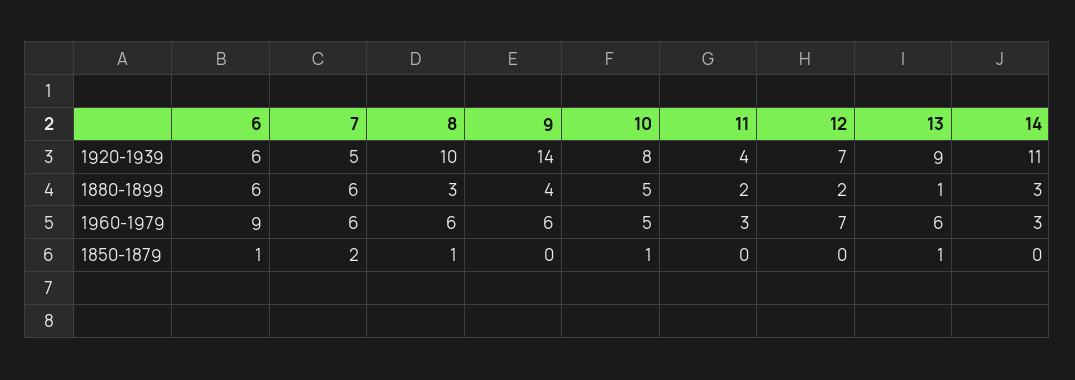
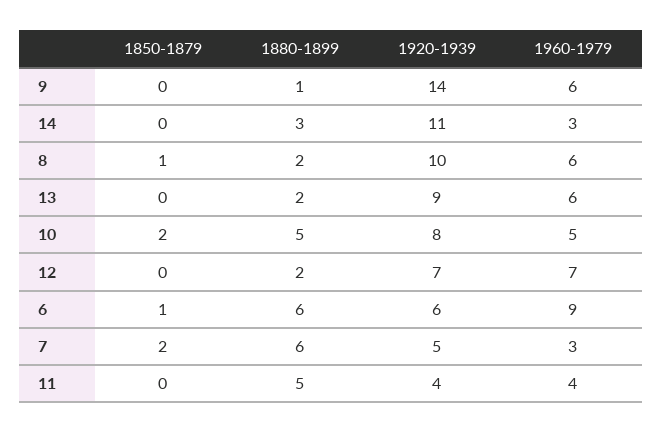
  {
    "6": {
      "1920-1939": 6,
      "1880-1899": 6,
      "1960-1979": 9,
      "1850-1879": 1
    },
    "7": {
      "1920-1939": 5,
      "1880-1899": 6,
-     "1960-1979": 6,
+     "1960-1979": 3,
      "1850-1879": 2
    },
    "8": {
      "1920-1939": 10,
-     "1880-1899": 3,
+     "1880-1899": 2,
      "1960-1979": 6,
      "1850-1879": 1
    },
    "9": {
      "1920-1939": 14,
-     "1880-1899": 4,
+     "1880-1899": 1,
      "1960-1979": 6,
      "1850-1879": 0
    },
    "10": {
      "1920-1939": 8,
      "1880-1899": 5,
      "1960-1979": 5,
-     "1850-1879": 1
+     "1850-1879": 2
    },
    "11": {
      "1920-1939": 4,
-     "1880-1899": 2,
+     "1880-1899": 5,
-     "1960-1979": 3,
+     "1960-1979": 4,
      "1850-1879": 0
    },
    "12": {
      "1920-1939": 7,
      "1880-1899": 2,
      "1960-1979": 7,
      "1850-1879": 0
    },
    "13": {
      "1920-1939": 9,
-     "1880-1899": 1,
+     "1880-1899": 2,
      "1960-1979": 6,
-     "1850-1879": 1
+     "1850-1879": 0
    },
    "14": {
      "1920-1939": 11,
      "1880-1899": 3,
      "1960-1979": 3,
      "1850-1879": 0
    }
  }

